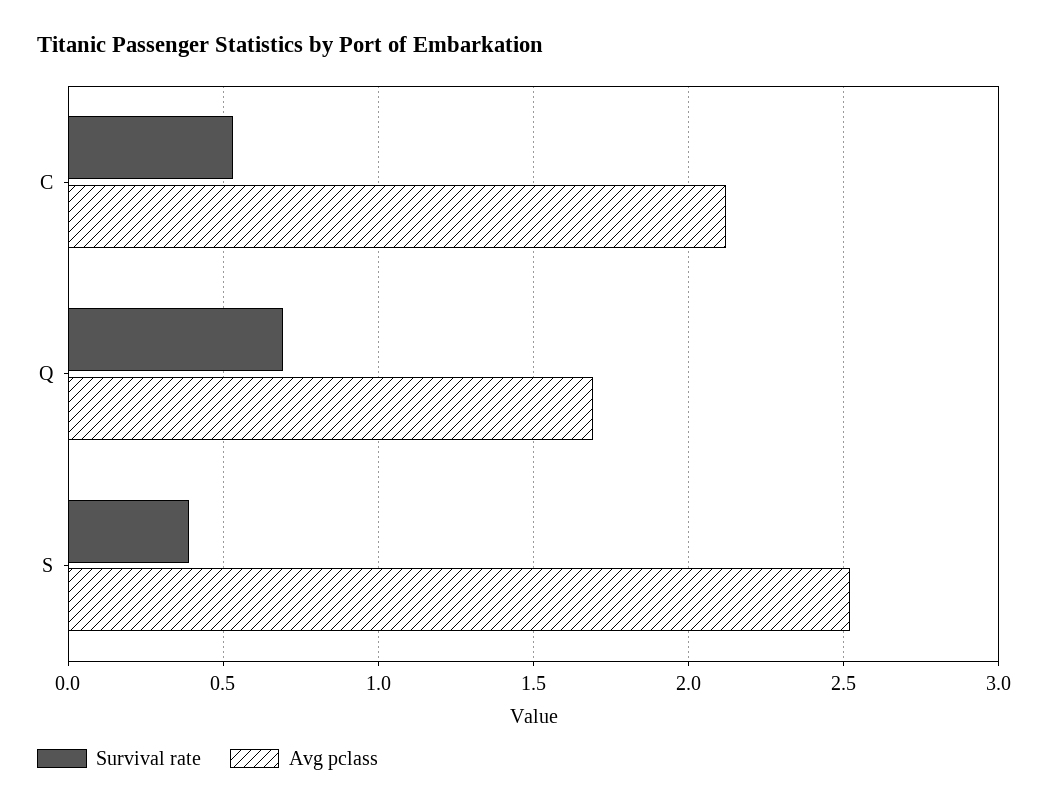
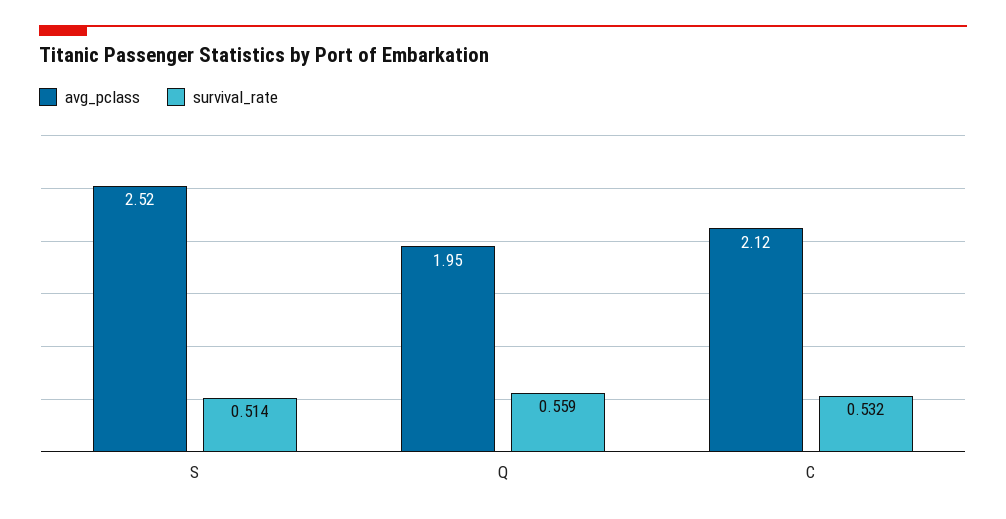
  {
    "Survival rate": {
      "C": 0.532,
-     "Q": 0.7,
+     "Q": 0.559,
-     "S": 0.4
+     "S": 0.514
    },
    "Avg pclass": {
      "C": 2.12,
-     "Q": 1.7,
+     "Q": 1.95,
      "S": 2.52
    }
  }

